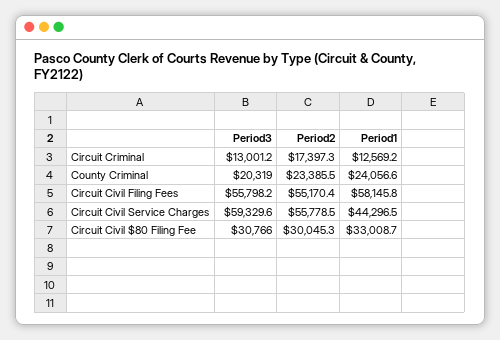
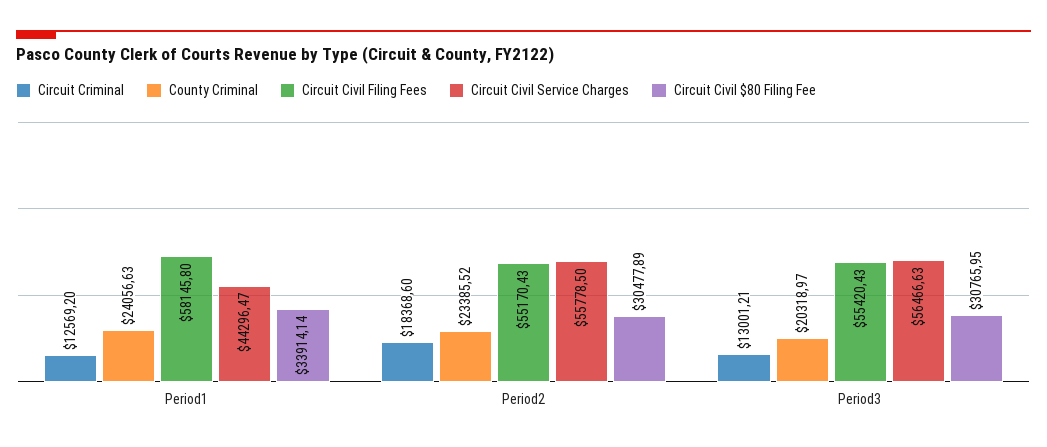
  {
    "Circuit Criminal": {
      "Period3": 13001.21,
-     "Period2": 17397.3,
+     "Period2": 18368.6,
      "Period1": 12569.2
    },
    "County Criminal": {
      "Period3": 20318.97,
      "Period2": 23385.52,
      "Period1": 24056.63
    },
    "Circuit Civil Filing Fees": {
-     "Period3": 55798.2,
+     "Period3": 55420.43,
      "Period2": 55170.43,
      "Period1": 58145.8
    },
    "Circuit Civil Service Charges": {
-     "Period3": 59329.6,
+     "Period3": 56466.63,
      "Period2": 55778.5,
      "Period1": 44296.47
    },
    "Circuit Civil $80 Filing Fee": {
      "Period3": 30765.95,
-     "Period2": 30045.3,
+     "Period2": 30477.89,
-     "Period1": 33008.7
+     "Period1": 33914.14
    }
  }

